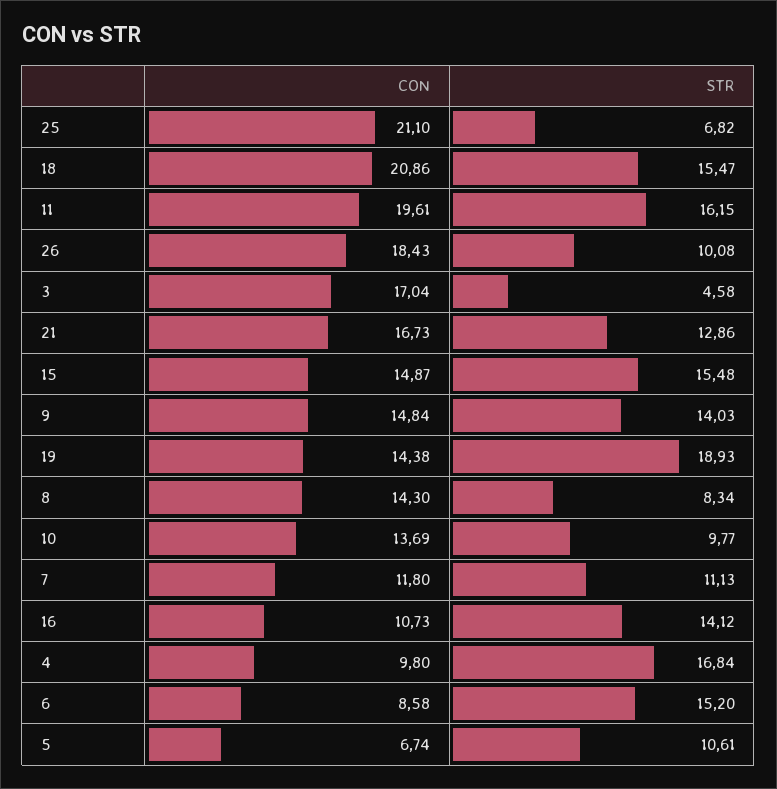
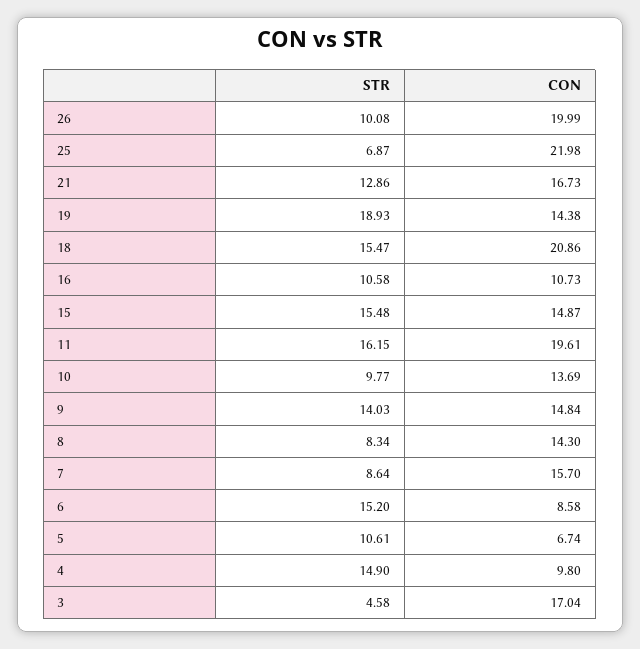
  {
    "CON": {
-     "25": 21.1,
+     "25": 21.98,
      "18": 20.86,
      "11": 19.61,
-     "26": 18.43,
+     "26": 19.99,
      "3": 17.04,
      "21": 16.73,
      "15": 14.87,
      "9": 14.84,
      "19": 14.38,
      "8": 14.3,
      "10": 13.69,
-     "7": 11.8,
+     "7": 15.7,
      "16": 10.73,
      "4": 9.8,
      "6": 8.58,
      "5": 6.74
    },
    "STR": {
-     "25": 6.82,
+     "25": 6.87,
      "18": 15.47,
      "11": 16.15,
      "26": 10.08,
      "3": 4.58,
      "21": 12.86,
      "15": 15.48,
      "9": 14.03,
      "19": 18.93,
      "8": 8.34,
      "10": 9.77,
-     "7": 11.13,
+     "7": 8.64,
-     "16": 14.12,
+     "16": 10.58,
-     "4": 16.84,
+     "4": 14.9,
      "6": 15.2,
      "5": 10.61
    }
  }

